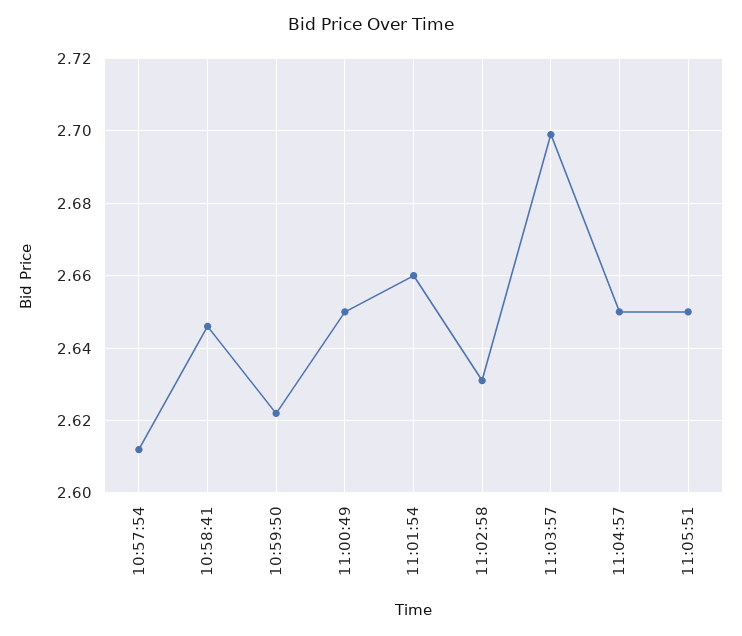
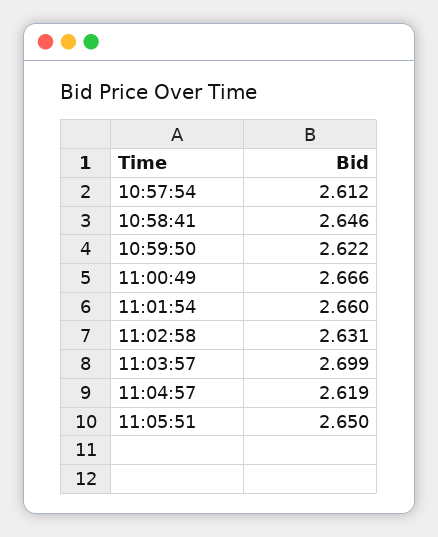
  {
    "10:57:54": 2.612,
    "10:58:41": 2.646,
    "10:59:50": 2.622,
-   "11:00:49": 2.65,
+   "11:00:49": 2.666,
    "11:01:54": 2.66,
    "11:02:58": 2.631,
    "11:03:57": 2.699,
-   "11:04:57": 2.65,
+   "11:04:57": 2.619,
    "11:05:51": 2.65
  }

